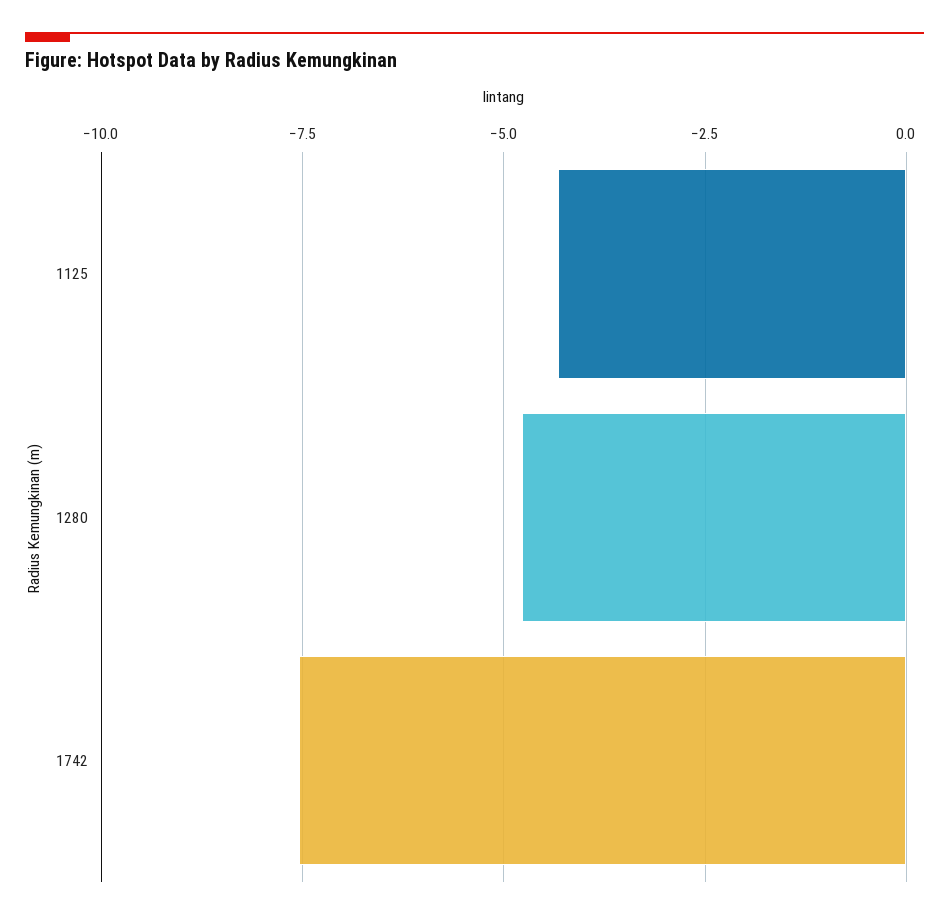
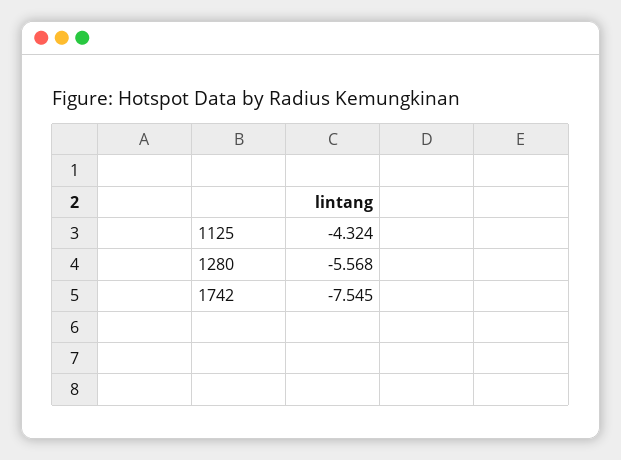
  {
    "1125": -4.324,
-   "1280": -4.75,
+   "1280": -5.568,
    "1742": -7.545
  }

